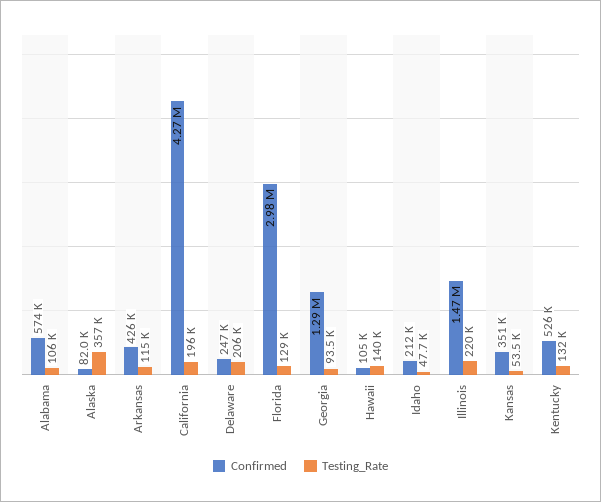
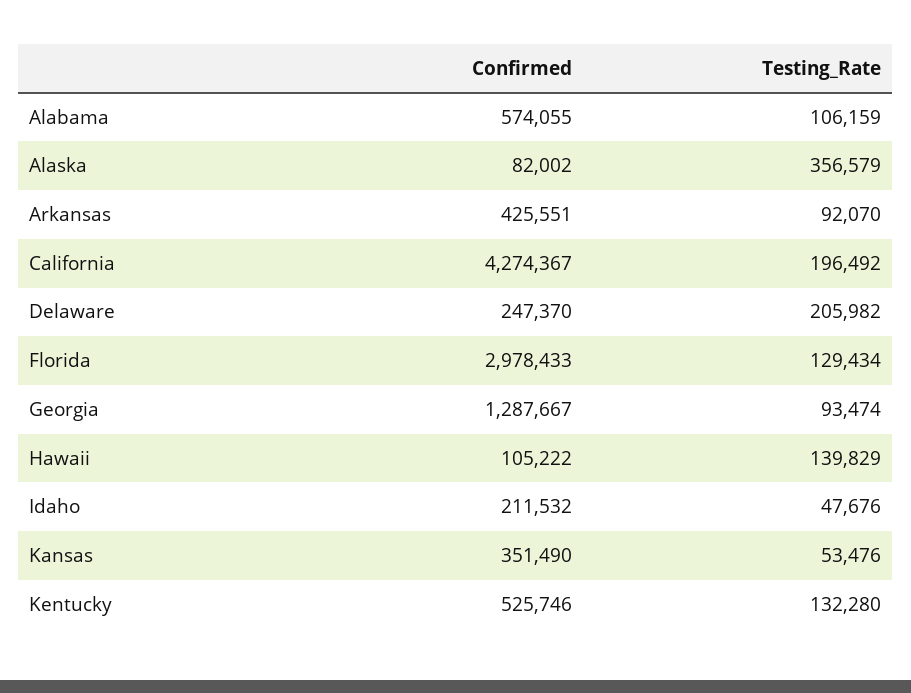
  {
    "Confirmed": {
      "Alabama": 574055,
      "Alaska": 82002,
      "Arkansas": 425551,
      "California": 4274367,
      "Delaware": 247370,
      "Florida": 2978433,
      "Georgia": 1287667,
      "Hawaii": 105222,
      "Idaho": 211532,
-     "Illinois": 1470000,
      "Kansas": 351490,
      "Kentucky": 525746
    },
    "Testing_Rate": {
      "Alabama": 106159,
      "Alaska": 356579,
-     "Arkansas": 115000,
+     "Arkansas": 92070,
      "California": 196492,
      "Delaware": 205982,
      "Florida": 129434,
      "Georgia": 93474,
      "Hawaii": 139829,
      "Idaho": 47676,
-     "Illinois": 220000,
      "Kansas": 53476,
      "Kentucky": 132280
    }
  }

